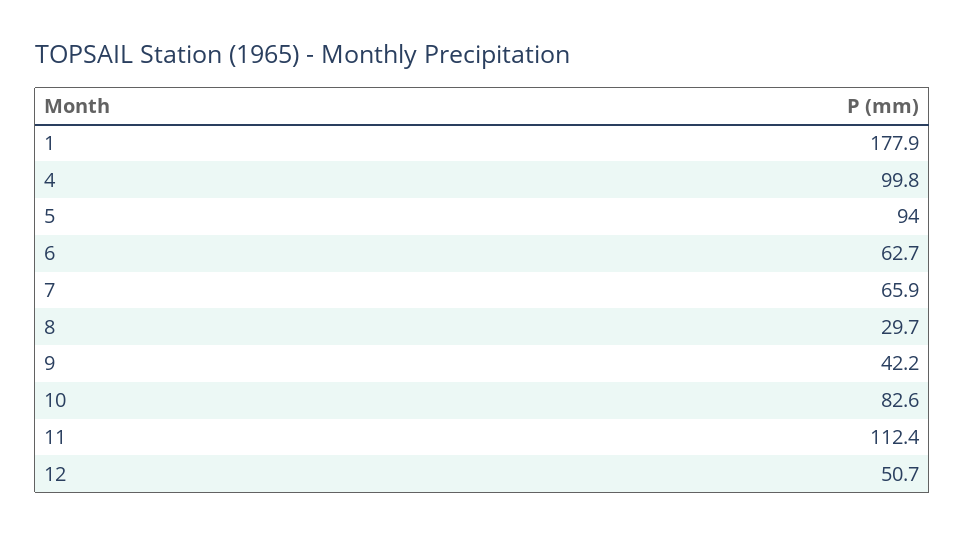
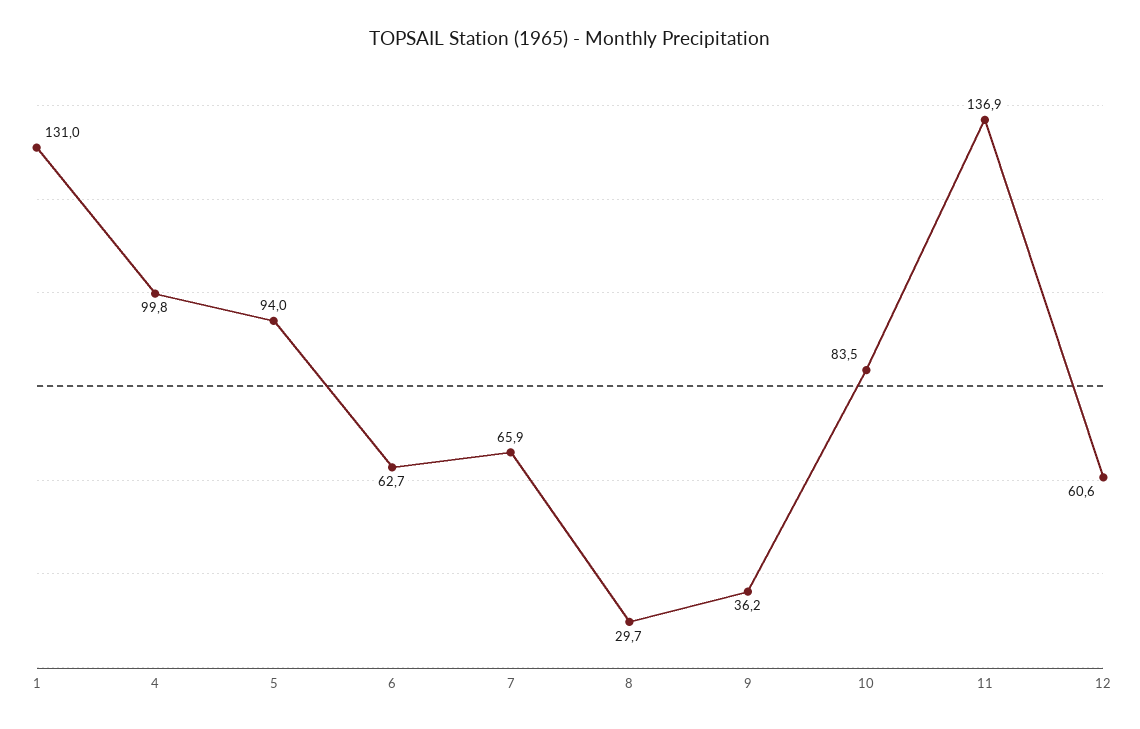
  {
-   "1": 177.9,
+   "1": 131,
    "4": 99.8,
    "5": 94,
    "6": 62.7,
    "7": 65.9,
    "8": 29.7,
-   "9": 42.2,
+   "9": 36.2,
-   "10": 82.6,
+   "10": 83.5,
-   "11": 112.4,
+   "11": 136.9,
-   "12": 50.7
+   "12": 60.6
  }

